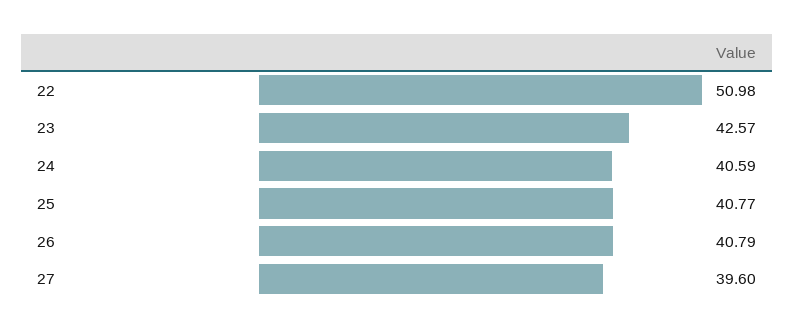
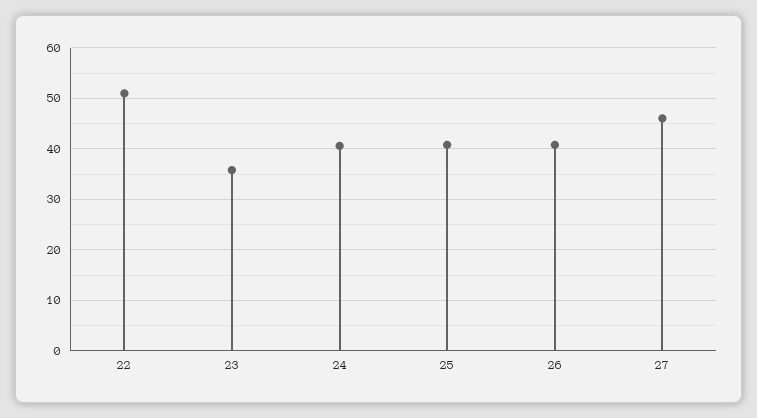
  {
    "22": 50.98,
-   "23": 42.57,
+   "23": 36,
    "24": 40.59,
    "25": 40.77,
    "26": 40.79,
-   "27": 39.6
+   "27": 46
  }

